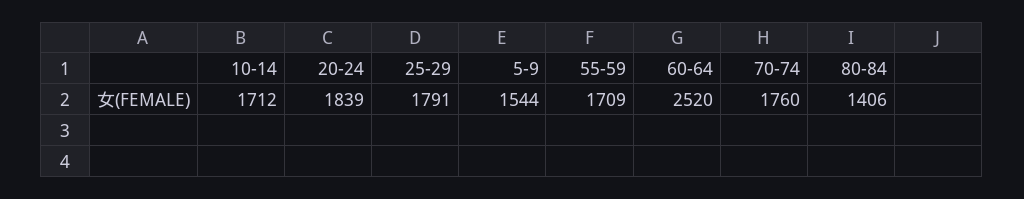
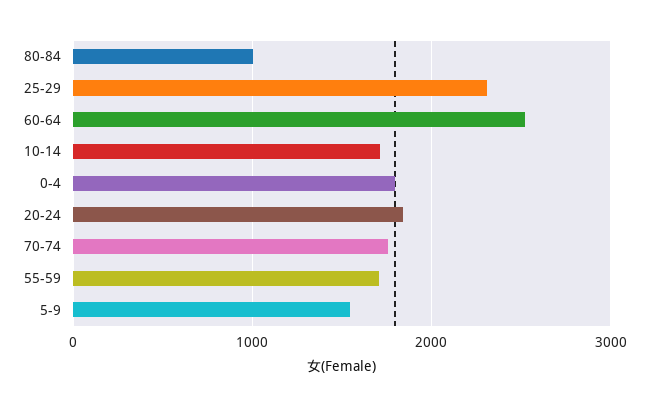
  {
    "10-14": 1712,
    "20-24": 1839,
-   "25-29": 1791,
+   "25-29": 2300,
    "5-9": 1544,
    "55-59": 1709,
    "60-64": 2520,
    "70-74": 1760,
-   "80-84": 1406
+   "80-84": 1000,
+   "0-4": 1800
  }

